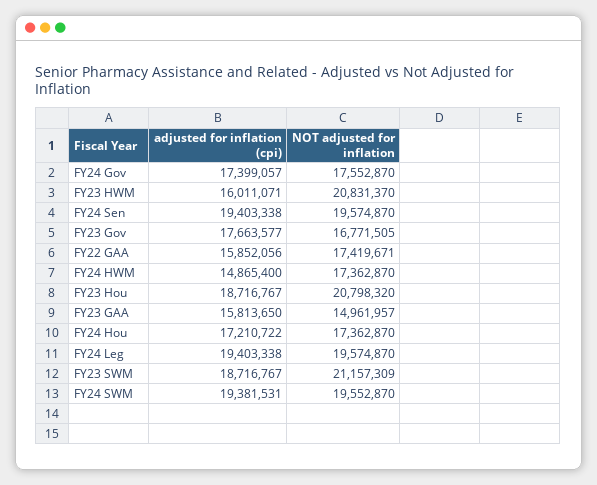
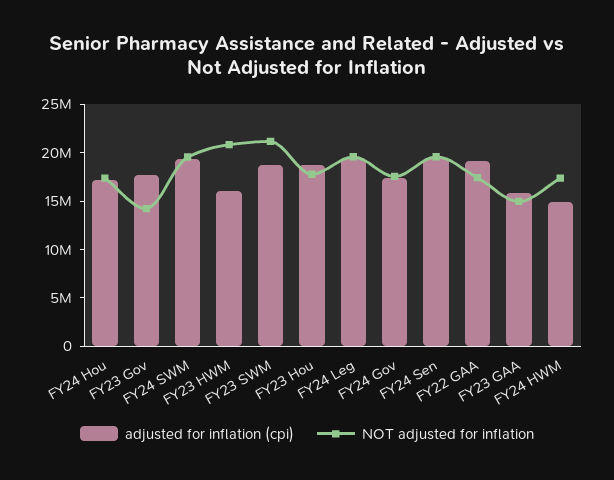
  {
    "adjusted for inflation (cpi)": {
      "FY24 Gov": 17399057,
      "FY23 HWM": 16011071,
      "FY24 Sen": 19403338,
      "FY23 Gov": 17663577,
-     "FY22 GAA": 15852056,
+     "FY22 GAA": 19000000,
      "FY24 HWM": 14865400,
      "FY23 Hou": 18716767,
      "FY23 GAA": 15813650,
      "FY24 Hou": 17210722,
      "FY24 Leg": 19403338,
      "FY23 SWM": 18716767,
      "FY24 SWM": 19381531
    },
    "NOT adjusted for inflation": {
      "FY24 Gov": 17552870,
      "FY23 HWM": 20831370,
      "FY24 Sen": 19574870,
-     "FY23 Gov": 16771505,
+     "FY23 Gov": 14000000,
      "FY22 GAA": 17419671,
      "FY24 HWM": 17362870,
-     "FY23 Hou": 20798320,
+     "FY23 Hou": 18000000,
      "FY23 GAA": 14961957,
      "FY24 Hou": 17362870,
      "FY24 Leg": 19574870,
      "FY23 SWM": 21157309,
      "FY24 SWM": 19552870
    }
  }

